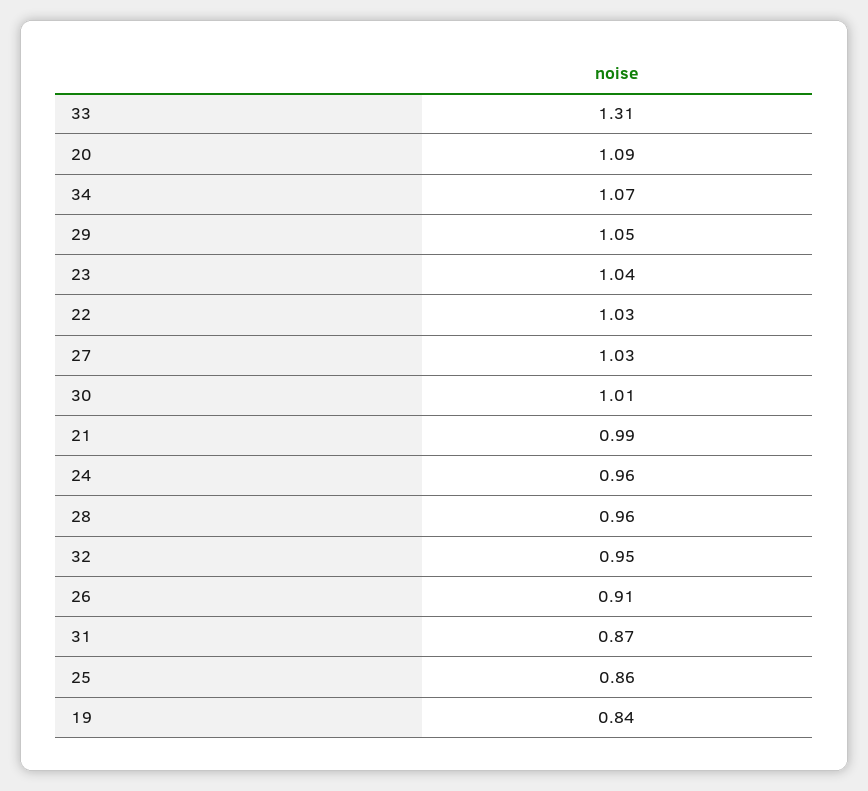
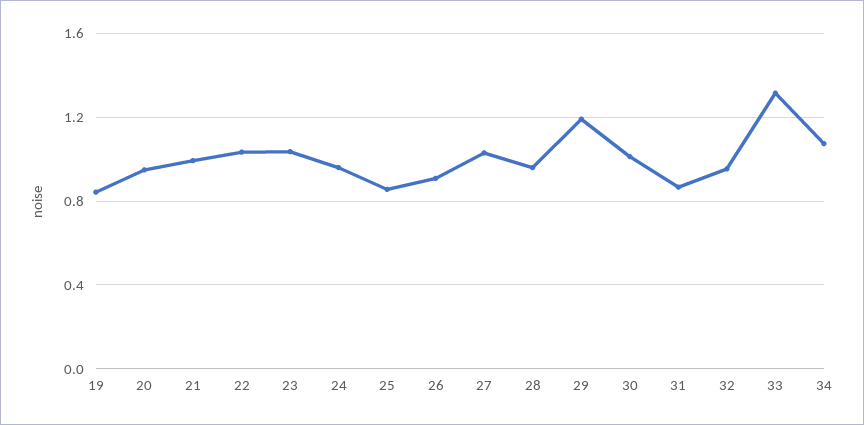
  {
    "33": 1.31,
-   "20": 1.09,
+   "20": 0.95,
    "34": 1.07,
-   "29": 1.05,
+   "29": 1.2,
    "23": 1.04,
    "22": 1.03,
    "27": 1.03,
    "30": 1.01,
    "21": 0.99,
    "24": 0.96,
    "28": 0.96,
    "32": 0.95,
    "26": 0.91,
    "31": 0.87,
    "25": 0.86,
    "19": 0.84
  }

